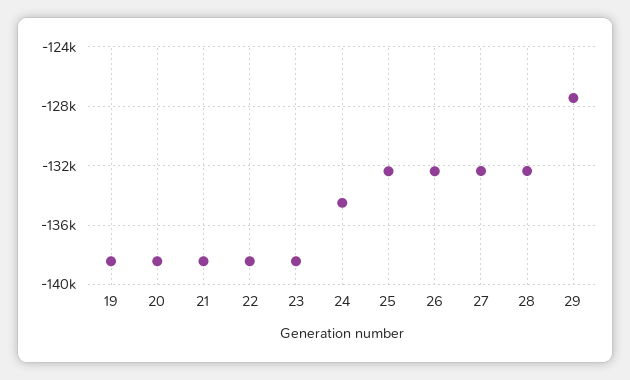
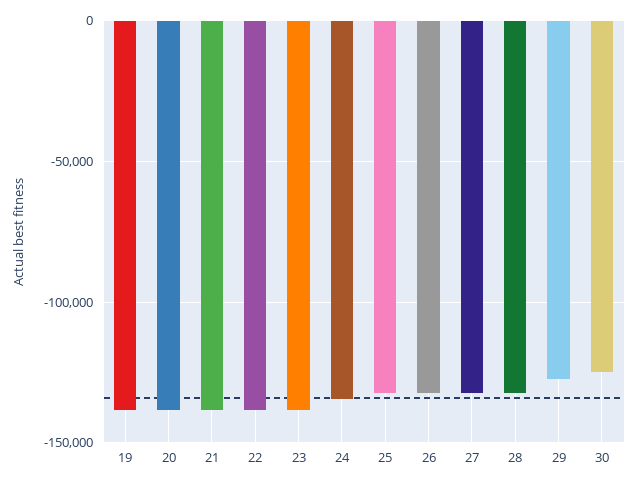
  {
    "19": -138500,
    "20": -138500,
    "21": -138500,
    "22": -138500,
    "23": -138500,
    "24": -134500,
    "25": -132500,
    "26": -132500,
    "27": -132500,
    "28": -132500,
-   "29": -127500
+   "29": -127500,
+   "30": -125000
  }

